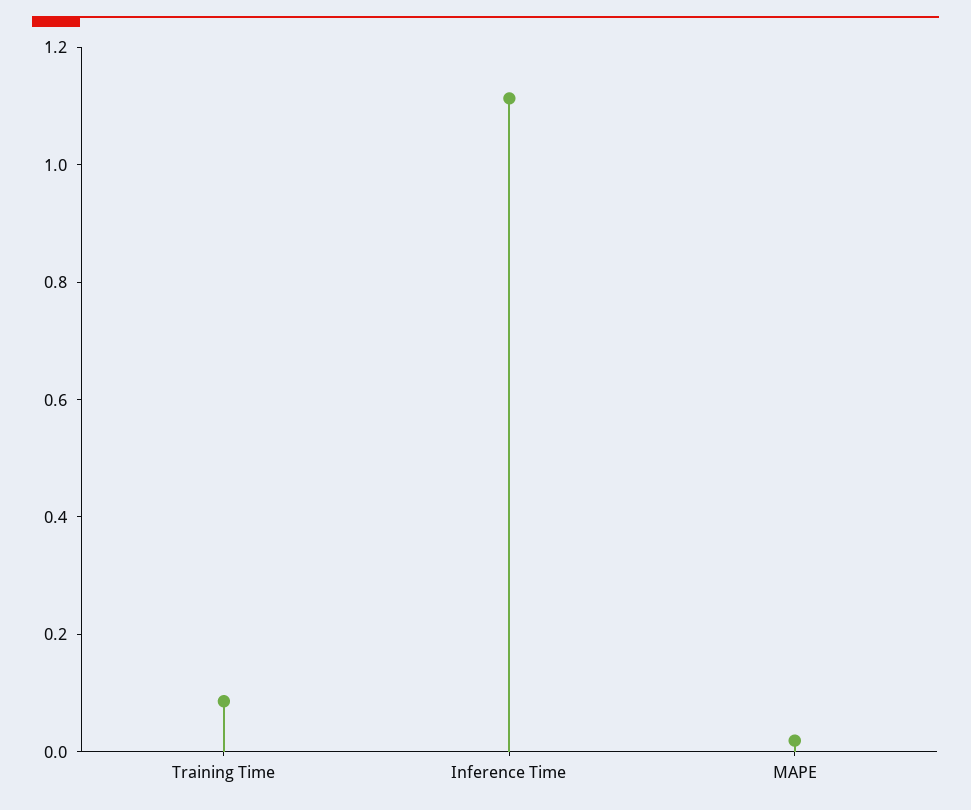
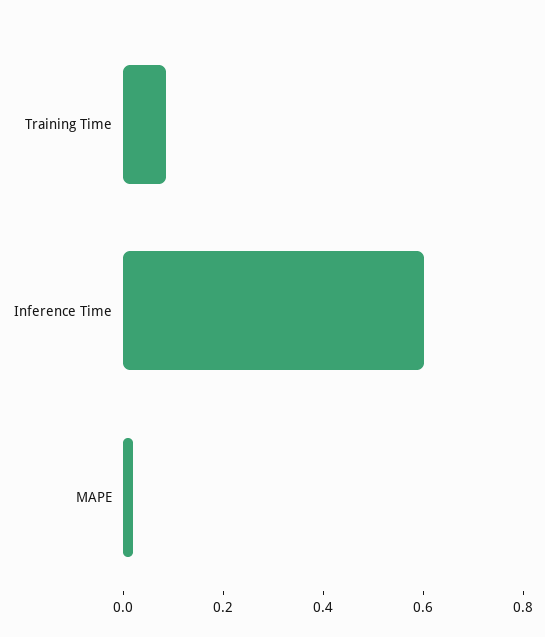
  {
    "Training Time": 0.1,
-   "Inference Time": 1.1,
+   "Inference Time": 0.6,
    "MAPE": 0
  }

